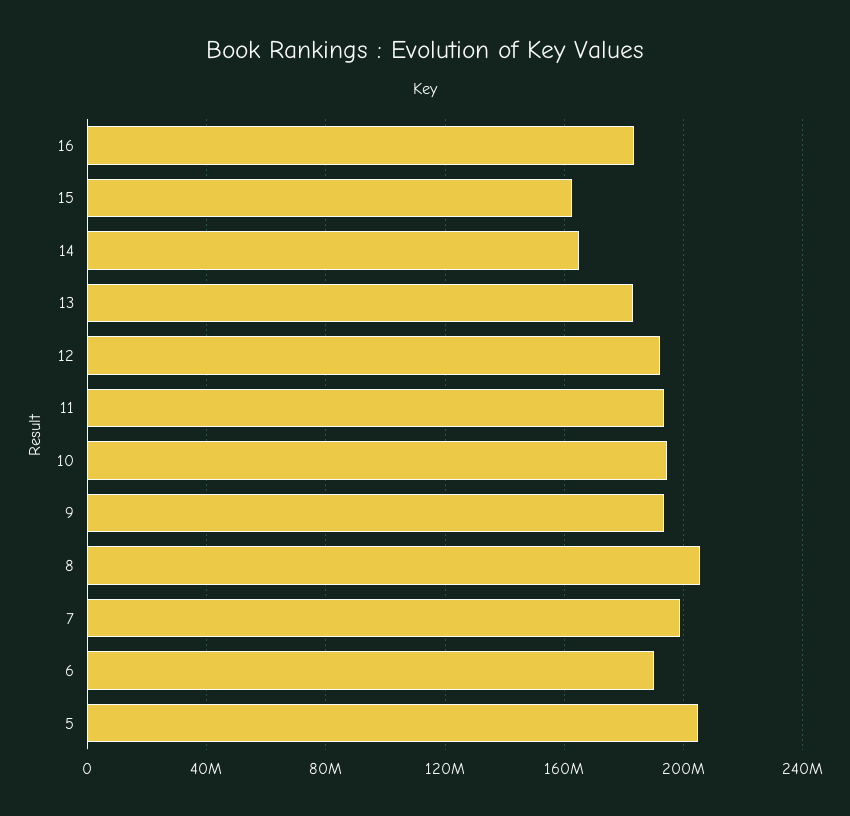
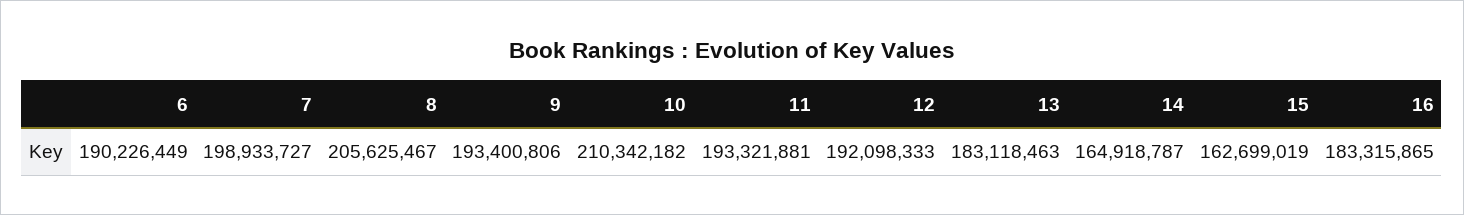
  {
    "16": 183315865,
    "15": 162699019,
    "14": 164918787,
    "13": 183118463,
    "12": 192098333,
    "11": 193321881,
-   "10": 195000000,
+   "10": 210342182,
    "9": 193400806,
    "8": 205625467,
    "7": 198933727,
-   "6": 190226449,
+   "6": 190226449
-   "5": 205000000
  }

